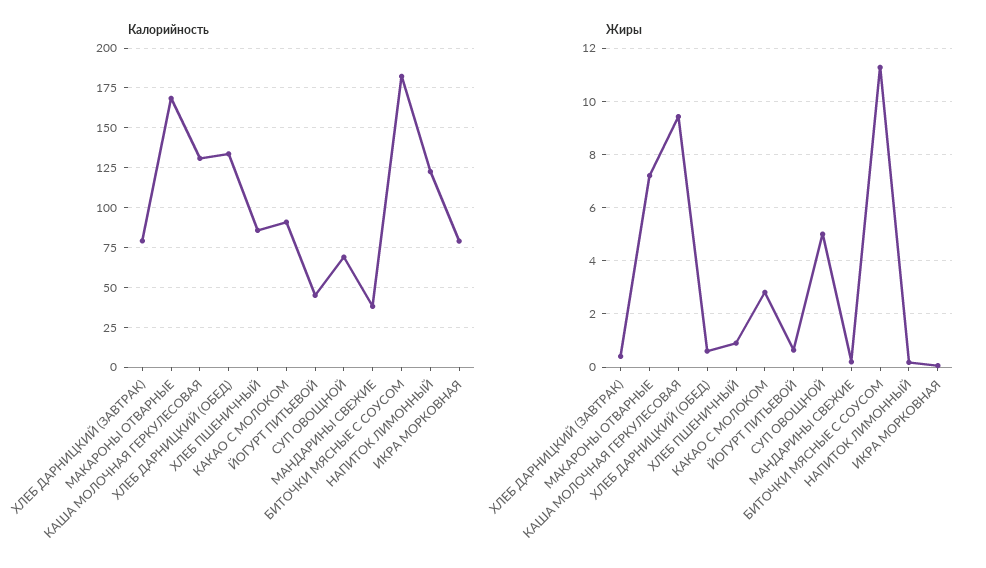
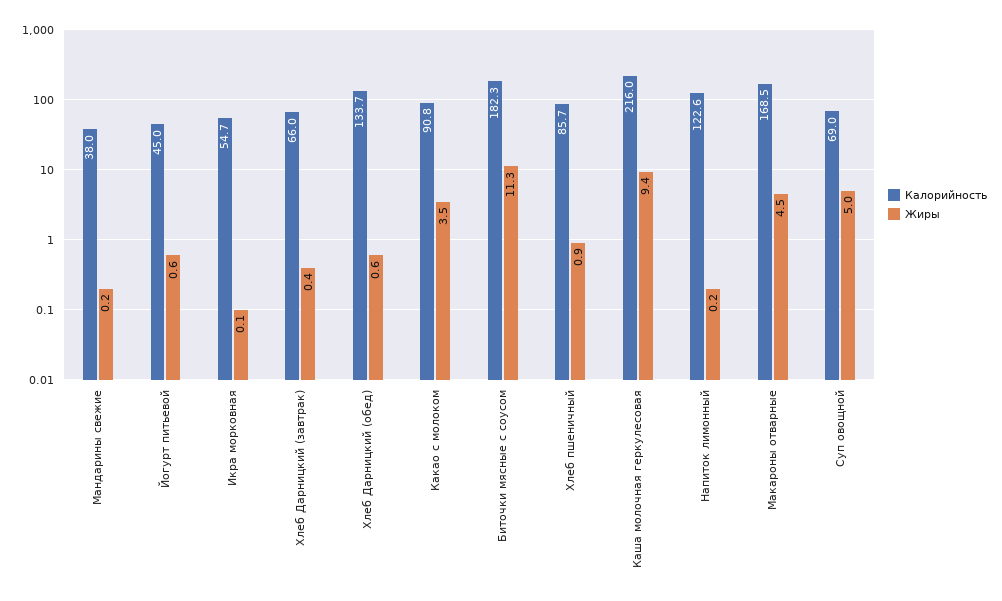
  {
    "Калорийность": {
-     "ХЛЕБ ДАРНИЦКИЙ (ЗАВТРАК)": 80,
+     "ХЛЕБ ДАРНИЦКИЙ (ЗАВТРАК)": 66,
      "МАКАРОНЫ ОТВАРНЫЕ": 168.5,
-     "КАША МОЛОЧНАЯ ГЕРКУЛЕСОВАЯ": 130,
+     "КАША МОЛОЧНАЯ ГЕРКУЛЕСОВАЯ": 216,
      "ХЛЕБ ДАРНИЦКИЙ (ОБЕД)": 133.7,
      "ХЛЕБ ПШЕНИЧНЫЙ": 85.7,
      "КАКАО С МОЛОКОМ": 90.8,
      "ЙОГУРТ ПИТЬЕВОЙ": 45,
      "СУП ОВОЩНОЙ": 69,
      "МАНДАРИНЫ СВЕЖИЕ": 38,
      "БИТОЧКИ МЯСНЫЕ С СОУСОМ": 182.3,
      "НАПИТОК ЛИМОННЫЙ": 122.6,
-     "ИКРА МОРКОВНАЯ": 80
+     "ИКРА МОРКОВНАЯ": 54.7
    },
    "Жиры": {
      "ХЛЕБ ДАРНИЦКИЙ (ЗАВТРАК)": 0.4,
-     "МАКАРОНЫ ОТВАРНЫЕ": 7.25,
+     "МАКАРОНЫ ОТВАРНЫЕ": 4.5,
      "КАША МОЛОЧНАЯ ГЕРКУЛЕСОВАЯ": 9.4,
      "ХЛЕБ ДАРНИЦКИЙ (ОБЕД)": 0.6,
      "ХЛЕБ ПШЕНИЧНЫЙ": 0.9,
-     "КАКАО С МОЛОКОМ": 2.75,
+     "КАКАО С МОЛОКОМ": 3.5,
      "ЙОГУРТ ПИТЬЕВОЙ": 0.6,
      "СУП ОВОЩНОЙ": 5,
      "МАНДАРИНЫ СВЕЖИЕ": 0.2,
      "БИТОЧКИ МЯСНЫЕ С СОУСОМ": 11.3,
      "НАПИТОК ЛИМОННЫЙ": 0.2,
      "ИКРА МОРКОВНАЯ": 0.1
    }
  }

